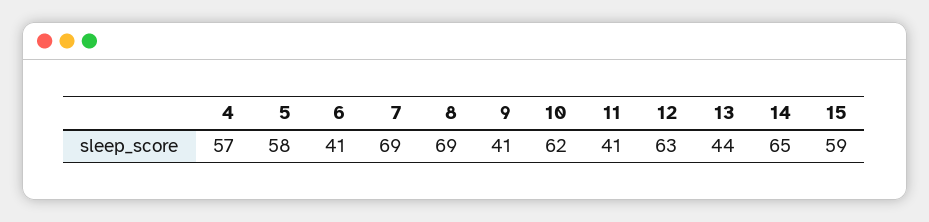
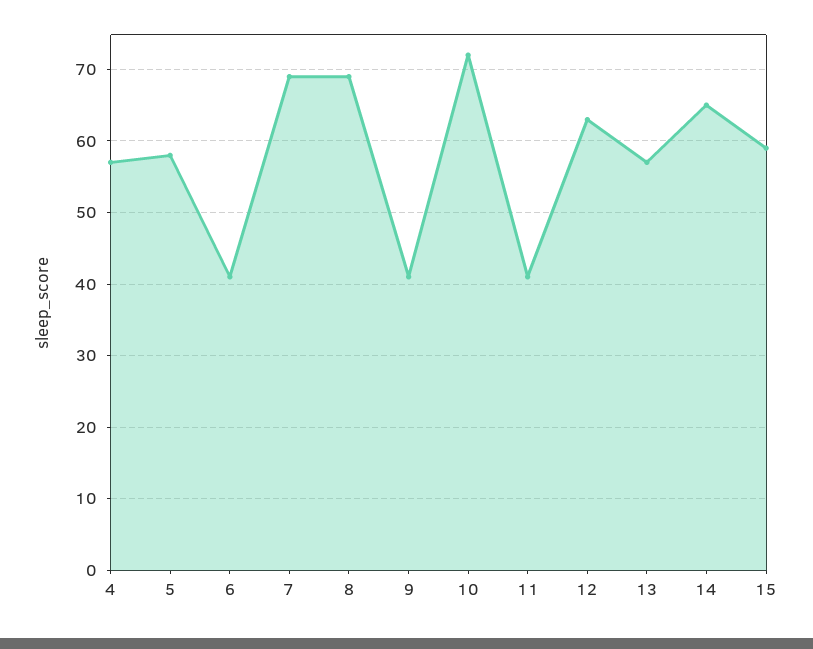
  {
    "4": 57,
    "5": 58,
    "6": 41,
    "7": 69,
    "8": 69,
    "9": 41,
-   "10": 62,
+   "10": 72,
    "11": 41,
    "12": 63,
-   "13": 44,
+   "13": 57,
    "14": 65,
    "15": 59
  }

